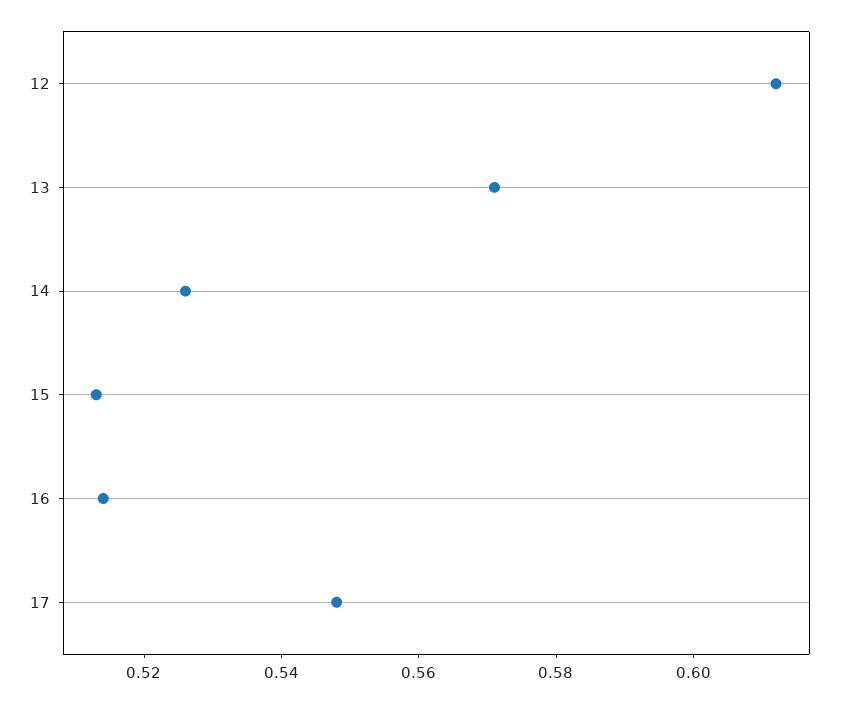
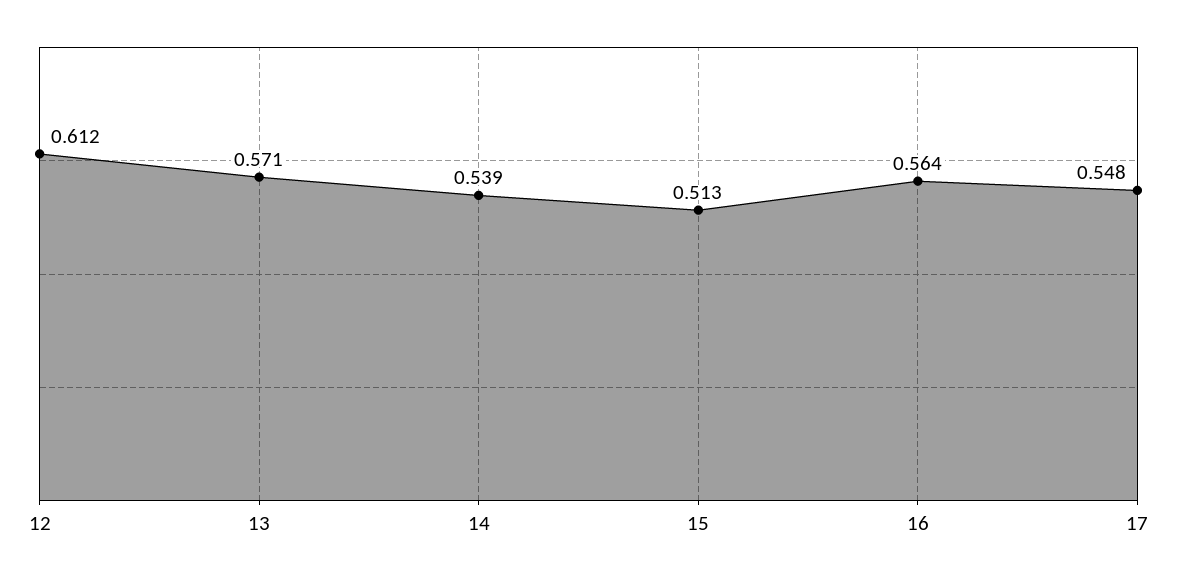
  {
    "12": 0.612,
    "13": 0.571,
-   "14": 0.525,
+   "14": 0.539,
    "15": 0.513,
-   "16": 0.515,
+   "16": 0.564,
    "17": 0.548
  }

